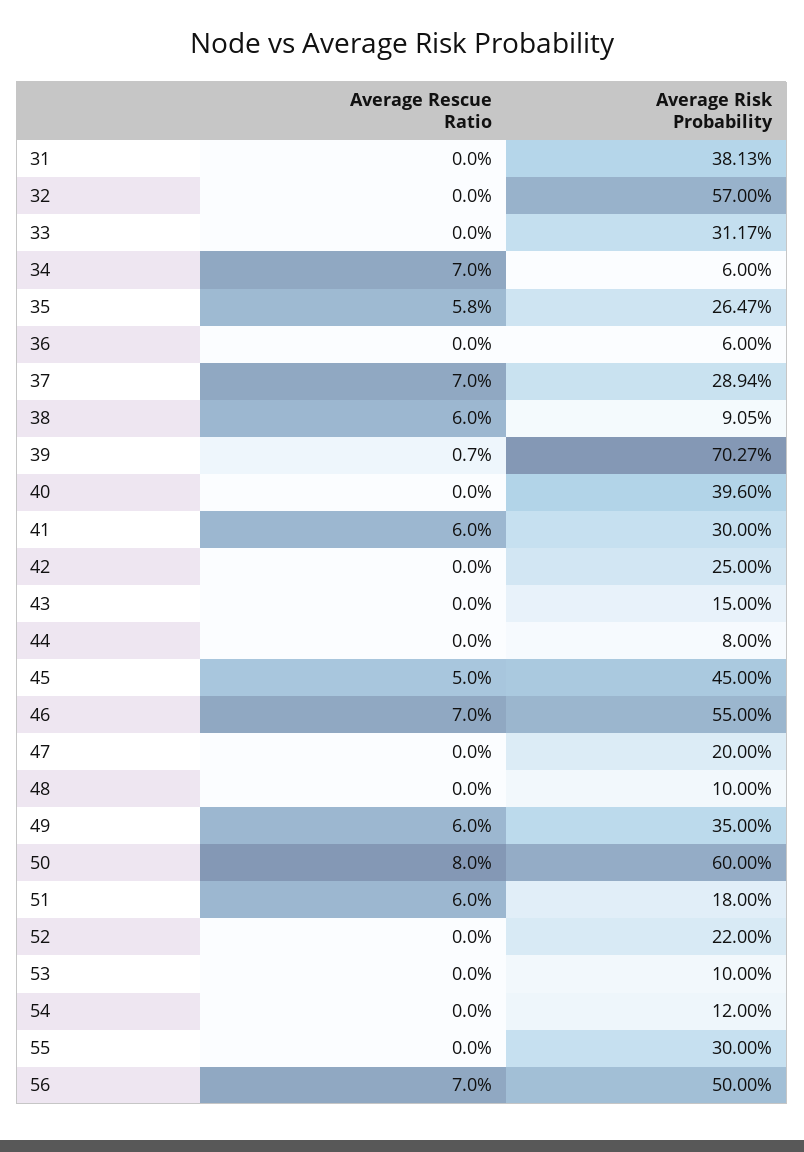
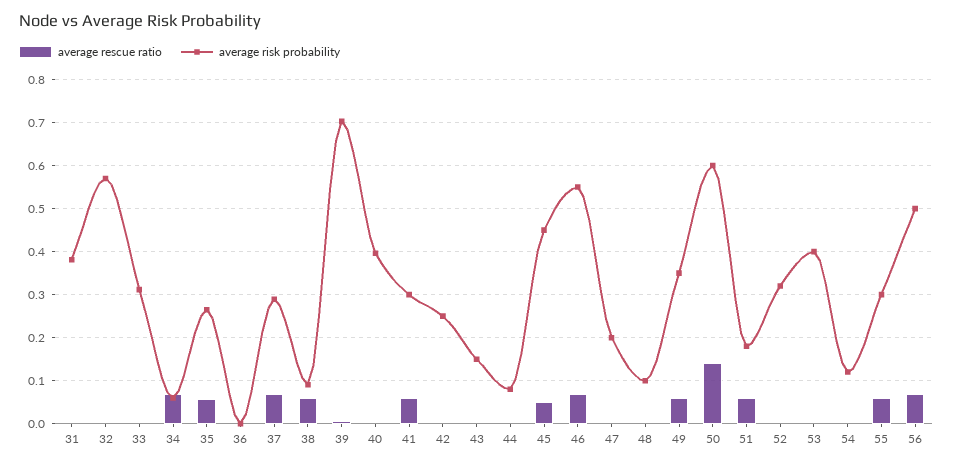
  {
    "Average Rescue Ratio": {
      "31": 0,
      "32": 0,
      "33": 0,
      "34": 0.07,
      "35": 0.058,
      "36": 0,
      "37": 0.07,
      "38": 0.06,
      "39": 0.007,
      "40": 0,
      "41": 0.06,
      "42": 0,
      "43": 0,
      "44": 0,
      "45": 0.05,
      "46": 0.07,
      "47": 0,
      "48": 0,
      "49": 0.06,
-     "50": 0.08,
+     "50": 0.14,
      "51": 0.06,
      "52": 0,
      "53": 0,
      "54": 0,
-     "55": 0,
+     "55": 0.06,
      "56": 0.07
    },
    "Average Risk Probability": {
      "31": 0.3813,
      "32": 0.57,
      "33": 0.3117,
      "34": 0.06,
      "35": 0.2647,
-     "36": 0.06,
+     "36": 0,
      "37": 0.2894,
      "38": 0.0905,
      "39": 0.7027,
      "40": 0.396,
      "41": 0.3,
      "42": 0.25,
      "43": 0.15,
      "44": 0.08,
      "45": 0.45,
      "46": 0.55,
      "47": 0.2,
      "48": 0.1,
      "49": 0.35,
      "50": 0.6,
      "51": 0.18,
-     "52": 0.22,
+     "52": 0.32,
-     "53": 0.1,
+     "53": 0.4,
      "54": 0.12,
      "55": 0.3,
      "56": 0.5
    }
  }

